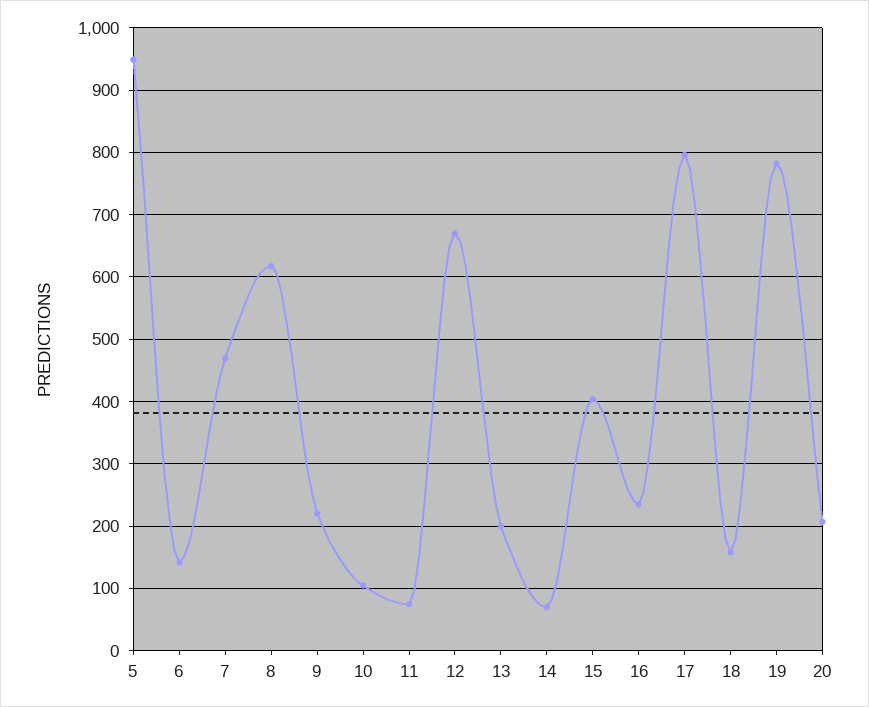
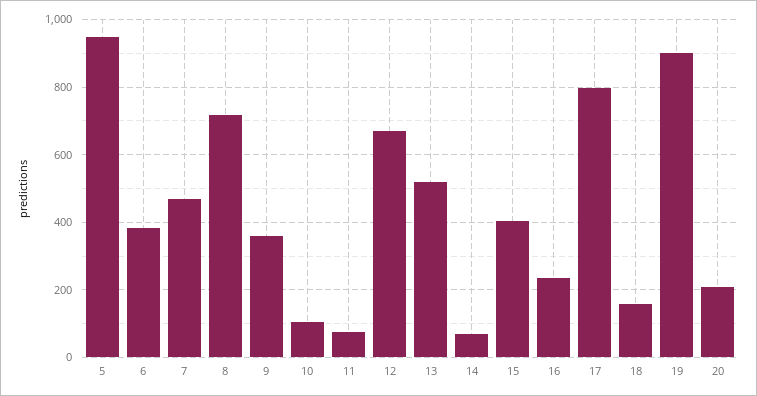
  {
    "5": 950,
-   "6": 140,
+   "6": 380,
    "7": 470,
-   "8": 620,
+   "8": 720,
-   "9": 220,
+   "9": 360,
    "10": 110,
    "11": 80,
    "12": 670,
-   "13": 200,
+   "13": 520,
    "14": 70,
    "15": 400,
    "16": 240,
    "17": 800,
    "18": 160,
-   "19": 780,
+   "19": 900,
    "20": 210
  }

